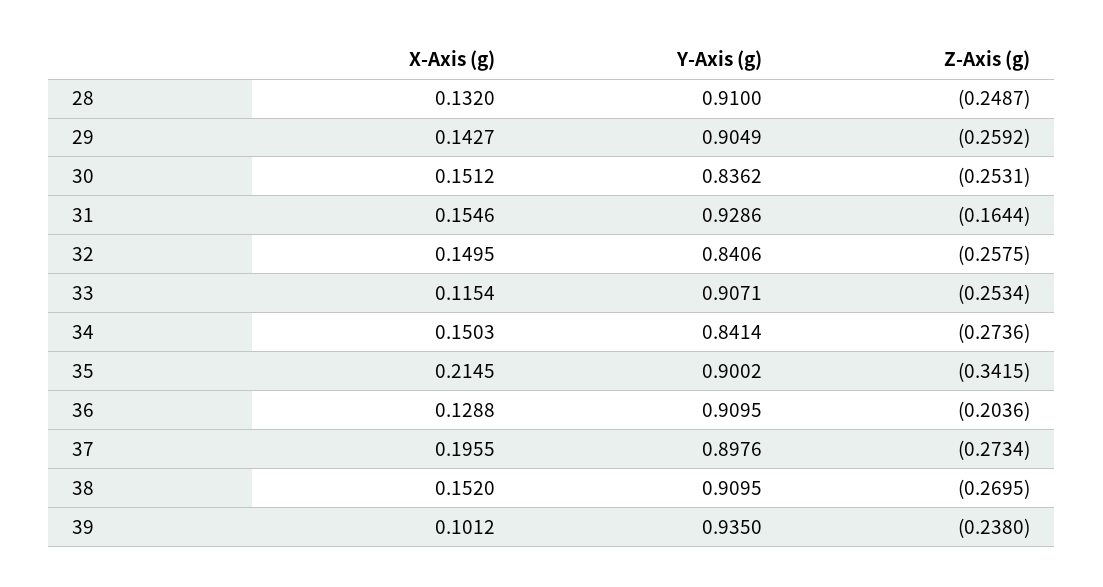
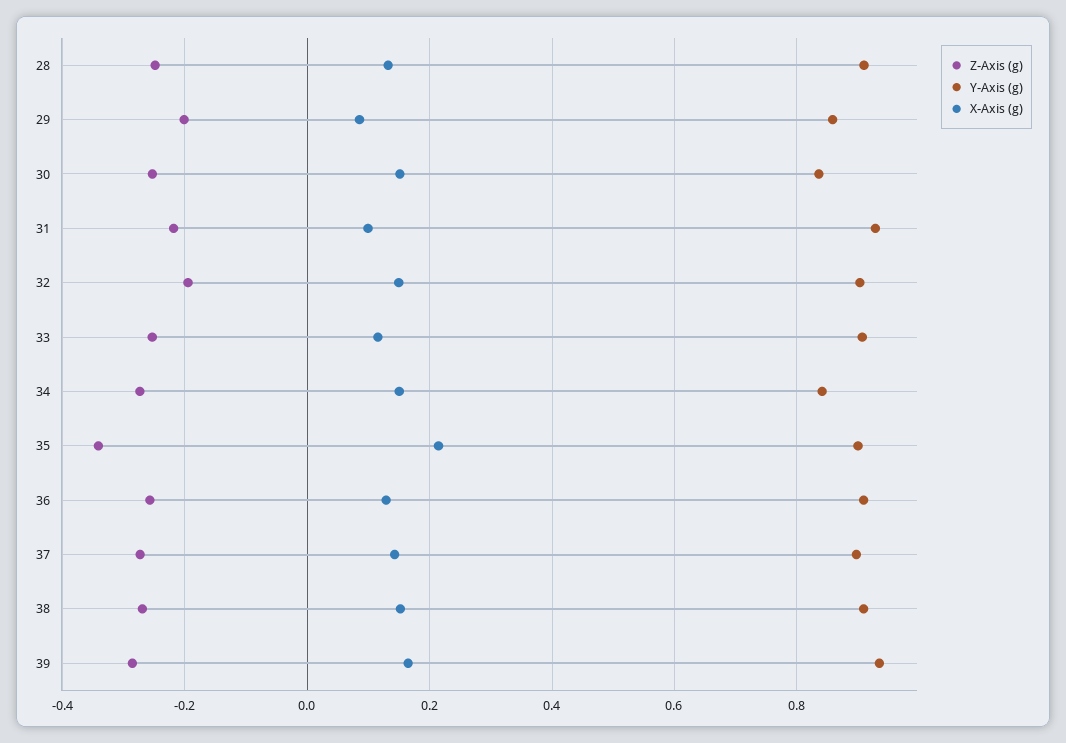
  {
    "X-Axis (g)": {
      "28": 0.132,
-     "29": 0.1427,
+     "29": 0.08,
      "30": 0.1512,
-     "31": 0.1546,
+     "31": 0.1,
      "32": 0.1495,
      "33": 0.1154,
      "34": 0.1503,
      "35": 0.2145,
      "36": 0.1288,
-     "37": 0.1955,
+     "37": 0.14,
      "38": 0.152,
-     "39": 0.1012
+     "39": 0.16
    },
    "Y-Axis (g)": {
      "28": 0.91,
-     "29": 0.9049,
+     "29": 0.86,
      "30": 0.8362,
      "31": 0.9286,
-     "32": 0.8406,
+     "32": 0.9,
      "33": 0.9071,
      "34": 0.8414,
      "35": 0.9002,
      "36": 0.9095,
      "37": 0.8976,
      "38": 0.9095,
      "39": 0.935
    },
    "Z-Axis (g)": {
      "28": -0.2487,
-     "29": -0.2592,
+     "29": -0.2,
      "30": -0.2531,
-     "31": -0.1644,
+     "31": -0.22,
-     "32": -0.2575,
+     "32": -0.2,
      "33": -0.2534,
      "34": -0.2736,
      "35": -0.3415,
-     "36": -0.2036,
+     "36": -0.26,
      "37": -0.2734,
      "38": -0.2695,
-     "39": -0.238
+     "39": -0.28
    }
  }

